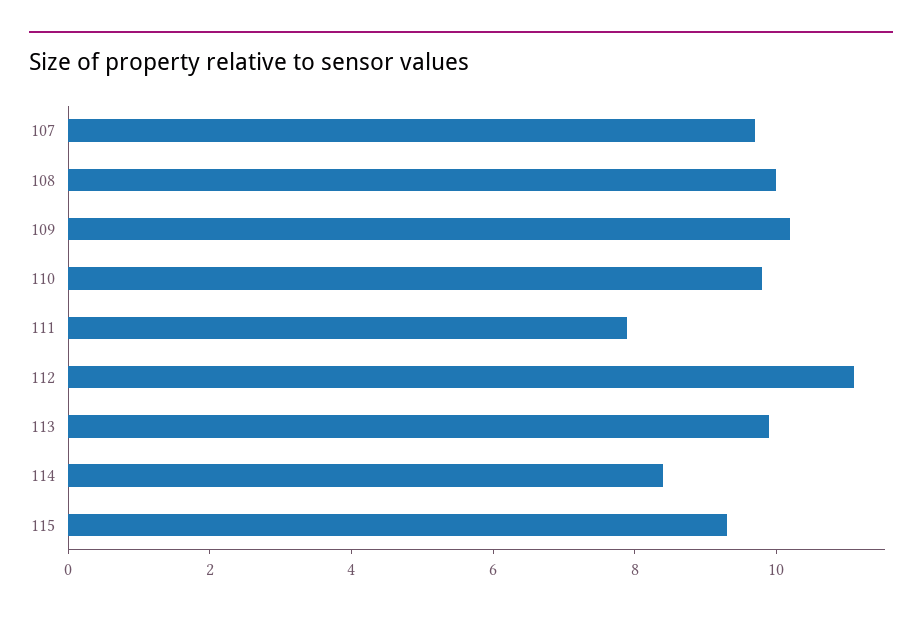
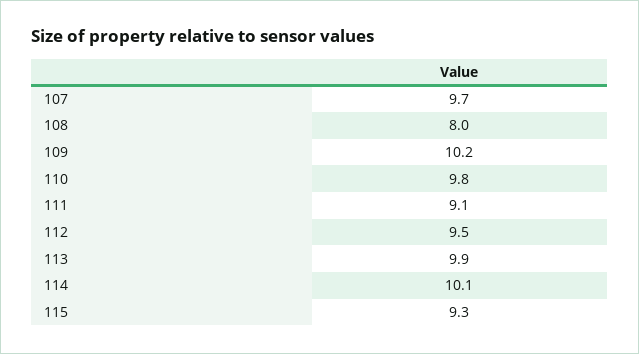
  {
    "107": 9.7,
-   "108": 10,
+   "108": 8,
    "109": 10.2,
    "110": 9.8,
-   "111": 8,
+   "111": 9.1,
-   "112": 11,
+   "112": 9.5,
    "113": 9.9,
-   "114": 8.5,
+   "114": 10.1,
    "115": 9.3
  }

